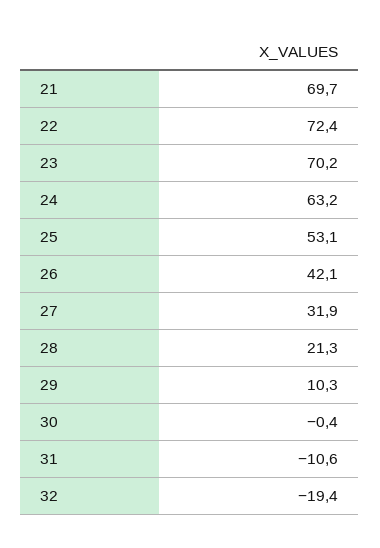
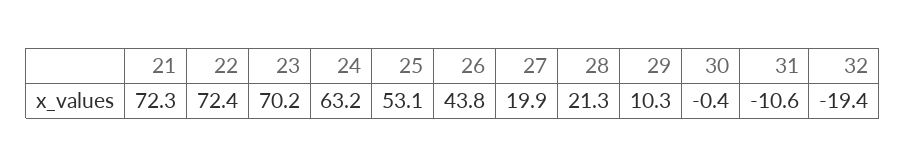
  {
-   "21": 69.7,
+   "21": 72.3,
    "22": 72.4,
    "23": 70.2,
    "24": 63.2,
    "25": 53.1,
-   "26": 42.1,
+   "26": 43.8,
-   "27": 31.9,
+   "27": 19.9,
    "28": 21.3,
    "29": 10.3,
    "30": -0.4,
    "31": -10.6,
    "32": -19.4
  }

